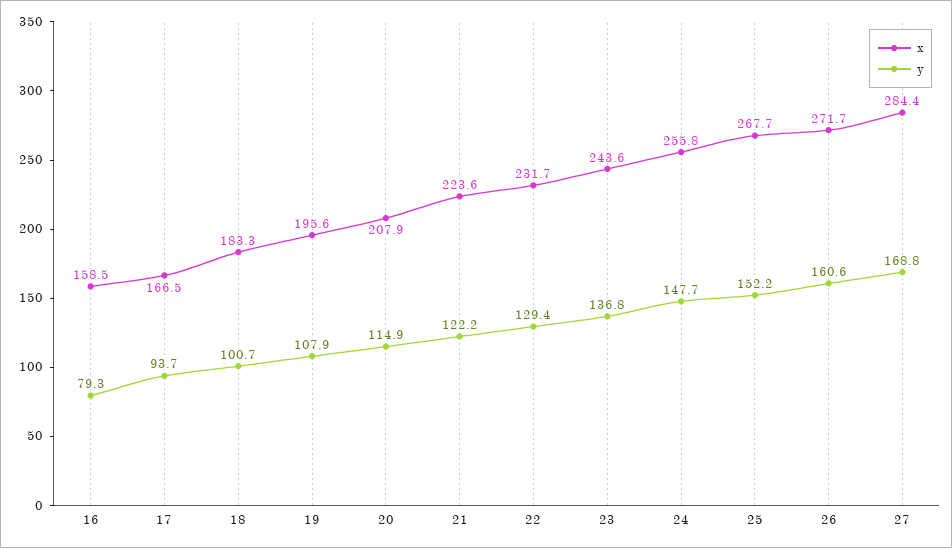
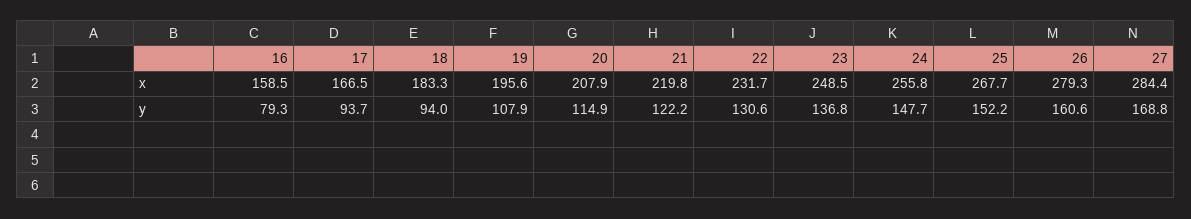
  {
    "x": {
      "16": 158.5,
      "17": 166.5,
      "18": 183.3,
      "19": 195.6,
      "20": 207.9,
-     "21": 223.6,
+     "21": 219.8,
      "22": 231.7,
-     "23": 243.6,
+     "23": 248.5,
      "24": 255.8,
      "25": 267.7,
-     "26": 271.7,
+     "26": 279.3,
      "27": 284.4
    },
    "y": {
      "16": 79.3,
      "17": 93.7,
-     "18": 100.7,
+     "18": 94,
      "19": 107.9,
      "20": 114.9,
      "21": 122.2,
-     "22": 129.4,
+     "22": 130.6,
      "23": 136.8,
      "24": 147.7,
      "25": 152.2,
      "26": 160.6,
      "27": 168.8
    }
  }

